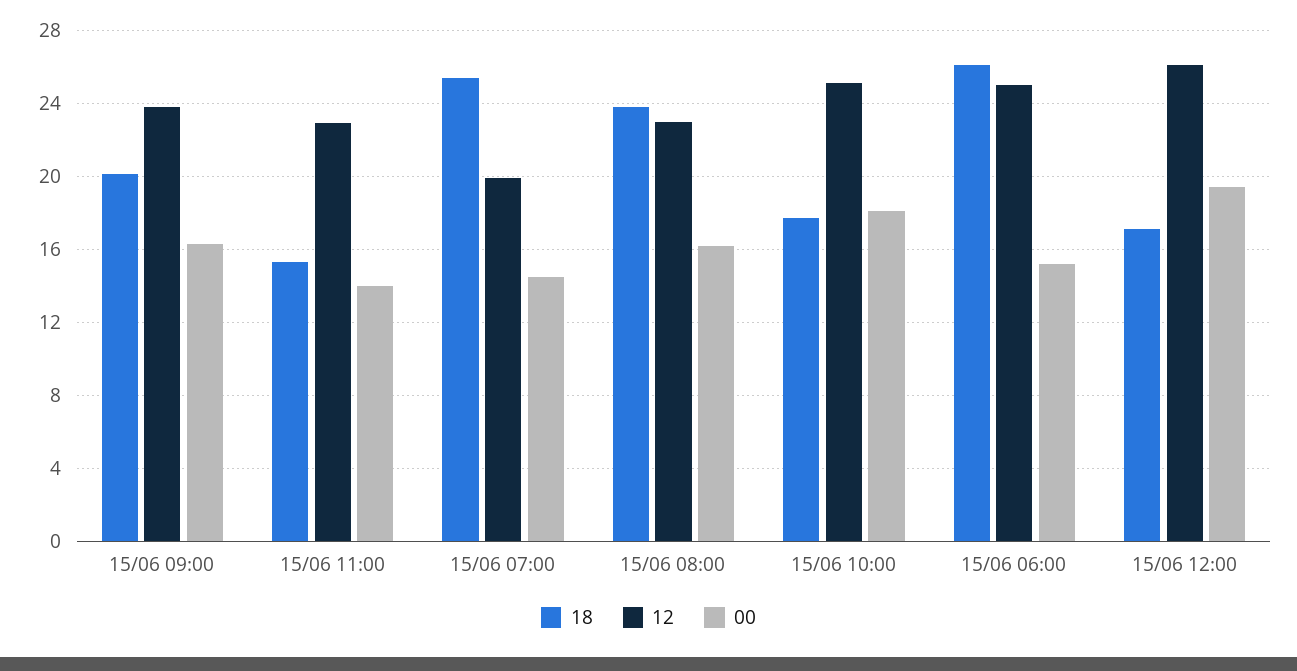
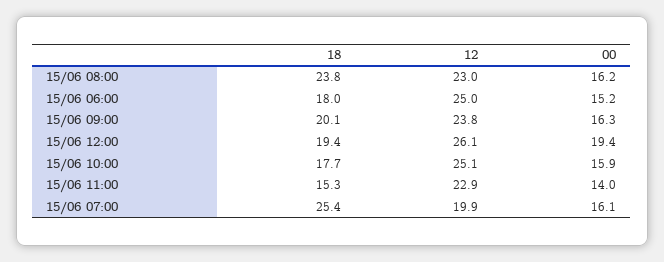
  {
    "18": {
      "15/06 09:00": 20.1,
      "15/06 11:00": 15.3,
      "15/06 07:00": 25.4,
      "15/06 08:00": 23.8,
      "15/06 10:00": 17.7,
-     "15/06 06:00": 26,
+     "15/06 06:00": 18,
-     "15/06 12:00": 17
+     "15/06 12:00": 19.4
    },
    "12": {
      "15/06 09:00": 23.8,
      "15/06 11:00": 22.9,
      "15/06 07:00": 19.9,
      "15/06 08:00": 23,
      "15/06 10:00": 25.1,
      "15/06 06:00": 25,
      "15/06 12:00": 26.1
    },
    "00": {
      "15/06 09:00": 16.3,
      "15/06 11:00": 14,
-     "15/06 07:00": 14.5,
+     "15/06 07:00": 16.1,
      "15/06 08:00": 16.2,
-     "15/06 10:00": 18,
+     "15/06 10:00": 15.9,
      "15/06 06:00": 15.2,
      "15/06 12:00": 19.4
    }
  }

